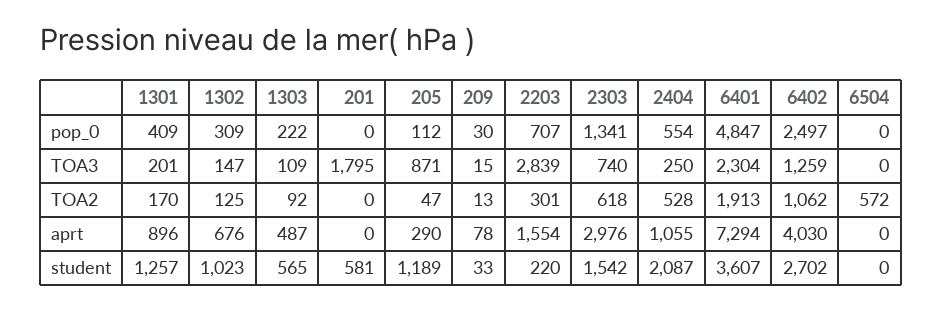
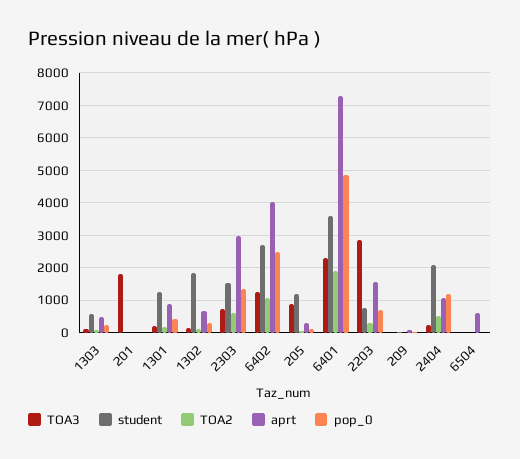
  {
    "pop_0": {
      "1301": 409,
      "1302": 309,
      "1303": 222,
      "201": 0,
      "205": 112,
      "209": 30,
      "2203": 707,
      "2303": 1341,
-     "2404": 554,
+     "2404": 1200,
      "6401": 4847,
      "6402": 2497,
      "6504": 0
    },
    "TOA3": {
      "1301": 201,
      "1302": 147,
      "1303": 109,
      "201": 1795,
      "205": 871,
      "209": 15,
      "2203": 2839,
      "2303": 740,
      "2404": 250,
      "6401": 2304,
      "6402": 1259,
      "6504": 0
    },
    "TOA2": {
      "1301": 170,
      "1302": 125,
      "1303": 92,
      "201": 0,
      "205": 47,
      "209": 13,
      "2203": 301,
      "2303": 618,
      "2404": 528,
      "6401": 1913,
      "6402": 1062,
-     "6504": 572
+     "6504": 0
    },
    "aprt": {
      "1301": 896,
      "1302": 676,
      "1303": 487,
      "201": 0,
      "205": 290,
      "209": 78,
      "2203": 1554,
      "2303": 2976,
      "2404": 1055,
      "6401": 7294,
      "6402": 4030,
-     "6504": 0
+     "6504": 600
    },
    "student": {
      "1301": 1257,
-     "1302": 1023,
+     "1302": 1800,
      "1303": 565,
-     "201": 581,
+     "201": 0,
      "205": 1189,
      "209": 33,
-     "2203": 220,
+     "2203": 800,
      "2303": 1542,
      "2404": 2087,
      "6401": 3607,
      "6402": 2702,
      "6504": 0
    }
  }

